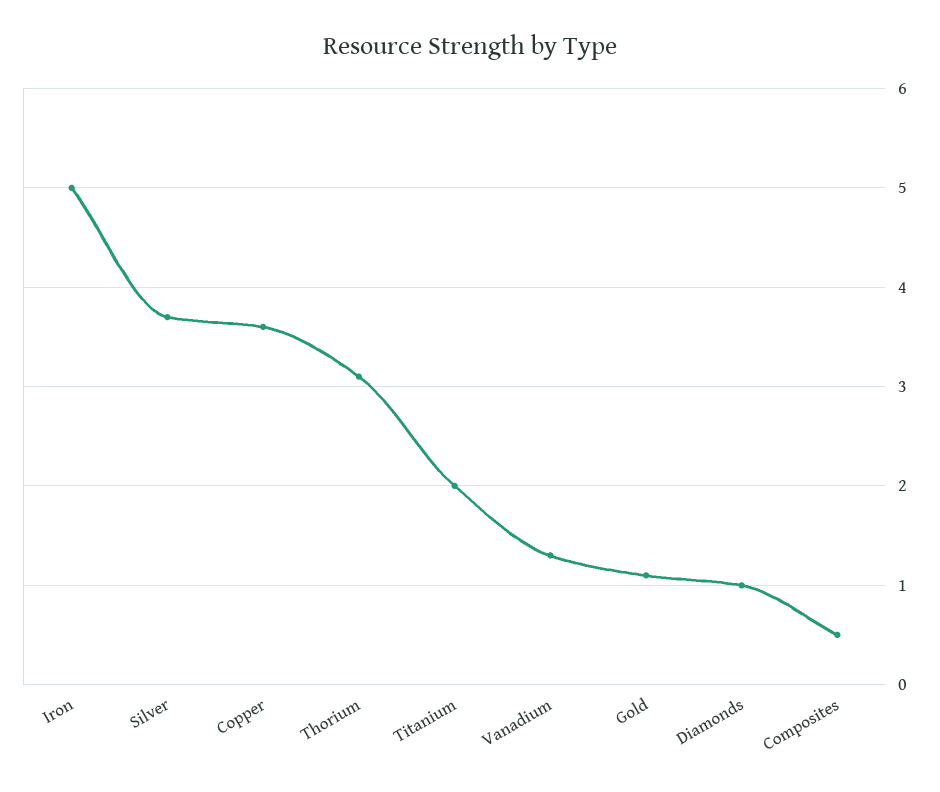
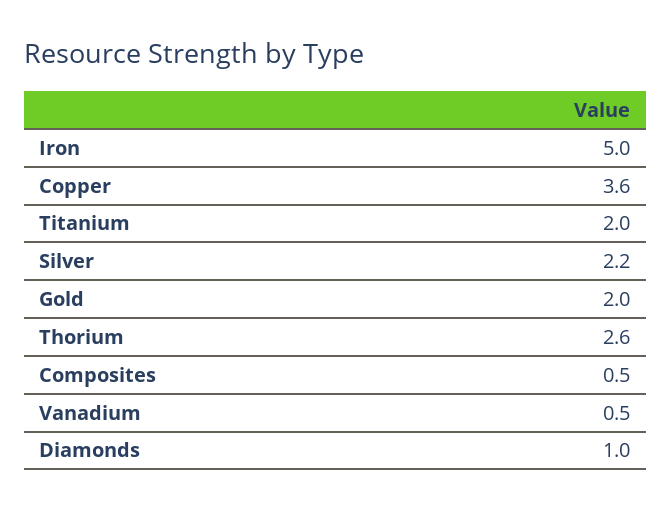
  {
    "Iron": 5,
-   "Silver": 3.7,
+   "Silver": 2.2,
    "Copper": 3.6,
-   "Thorium": 3.1,
+   "Thorium": 2.6,
    "Titanium": 2,
-   "Vanadium": 1.3,
+   "Vanadium": 0.5,
-   "Gold": 1.1,
+   "Gold": 2,
    "Diamonds": 1,
    "Composites": 0.5
  }

